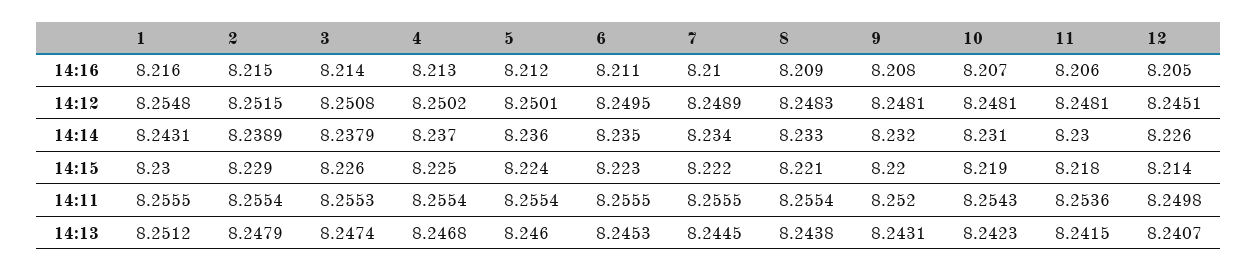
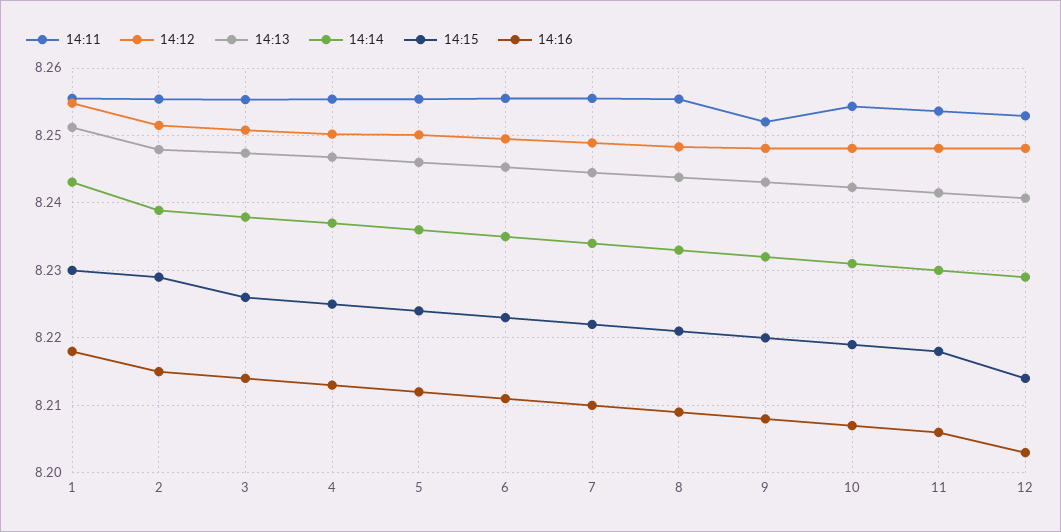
  {
    "14:16": {
-     "1": 8.216,
+     "1": 8.218,
      "2": 8.215,
      "3": 8.214,
      "4": 8.213,
      "5": 8.212,
      "6": 8.211,
      "7": 8.21,
      "8": 8.209,
      "9": 8.208,
      "10": 8.207,
      "11": 8.206,
-     "12": 8.205
+     "12": 8.203
    },
    "14:12": {
      "1": 8.2548,
      "2": 8.2515,
      "3": 8.2508,
      "4": 8.2502,
      "5": 8.2501,
      "6": 8.2495,
      "7": 8.2489,
      "8": 8.2483,
      "9": 8.2481,
      "10": 8.2481,
      "11": 8.2481,
-     "12": 8.2451
+     "12": 8.248
    },
    "14:14": {
      "1": 8.2431,
      "2": 8.2389,
      "3": 8.2379,
      "4": 8.237,
      "5": 8.236,
      "6": 8.235,
      "7": 8.234,
      "8": 8.233,
      "9": 8.232,
      "10": 8.231,
      "11": 8.23,
-     "12": 8.226
+     "12": 8.229
    },
    "14:15": {
      "1": 8.23,
      "2": 8.229,
      "3": 8.226,
      "4": 8.225,
      "5": 8.224,
      "6": 8.223,
      "7": 8.222,
      "8": 8.221,
      "9": 8.22,
      "10": 8.219,
      "11": 8.218,
      "12": 8.214
    },
    "14:11": {
      "1": 8.2555,
      "2": 8.2554,
      "3": 8.2553,
      "4": 8.2554,
      "5": 8.2554,
      "6": 8.2555,
      "7": 8.2555,
      "8": 8.2554,
      "9": 8.252,
      "10": 8.2543,
      "11": 8.2536,
-     "12": 8.2498
+     "12": 8.253
    },
    "14:13": {
      "1": 8.2512,
      "2": 8.2479,
      "3": 8.2474,
      "4": 8.2468,
      "5": 8.246,
      "6": 8.2453,
      "7": 8.2445,
      "8": 8.2438,
      "9": 8.2431,
      "10": 8.2423,
      "11": 8.2415,
      "12": 8.2407
    }
  }

